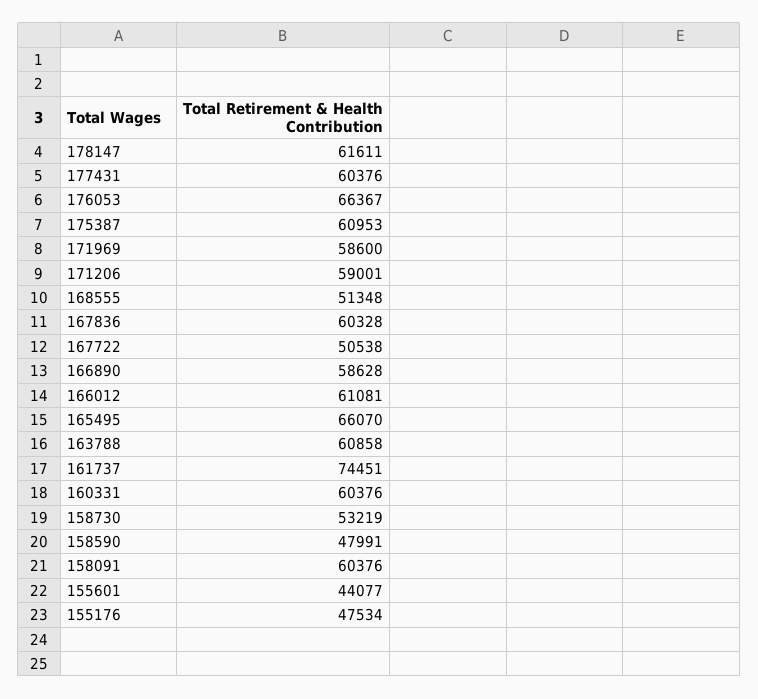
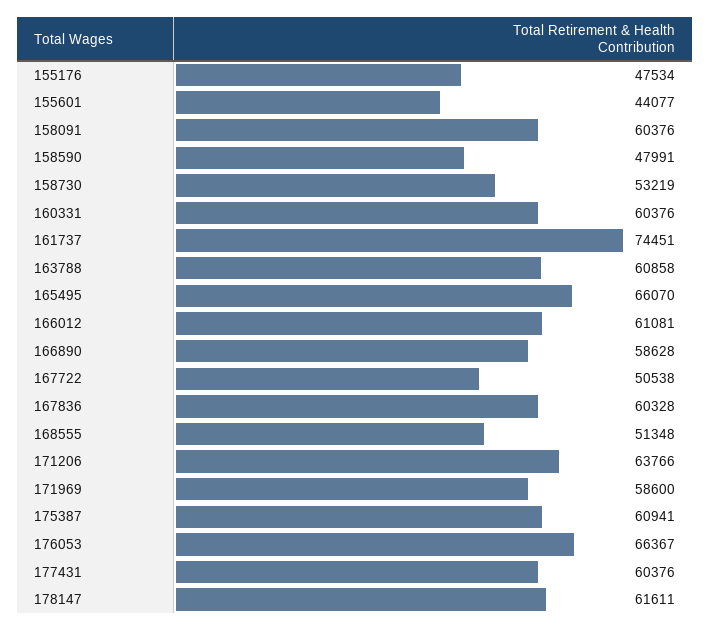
  {
    "178147": 61611,
    "177431": 60376,
    "176053": 66367,
-   "175387": 60953,
+   "175387": 60941,
    "171969": 58600,
-   "171206": 59001,
+   "171206": 63766,
    "168555": 51348,
    "167836": 60328,
    "167722": 50538,
    "166890": 58628,
    "166012": 61081,
    "165495": 66070,
    "163788": 60858,
    "161737": 74451,
    "160331": 60376,
    "158730": 53219,
    "158590": 47991,
    "158091": 60376,
    "155601": 44077,
    "155176": 47534
  }

